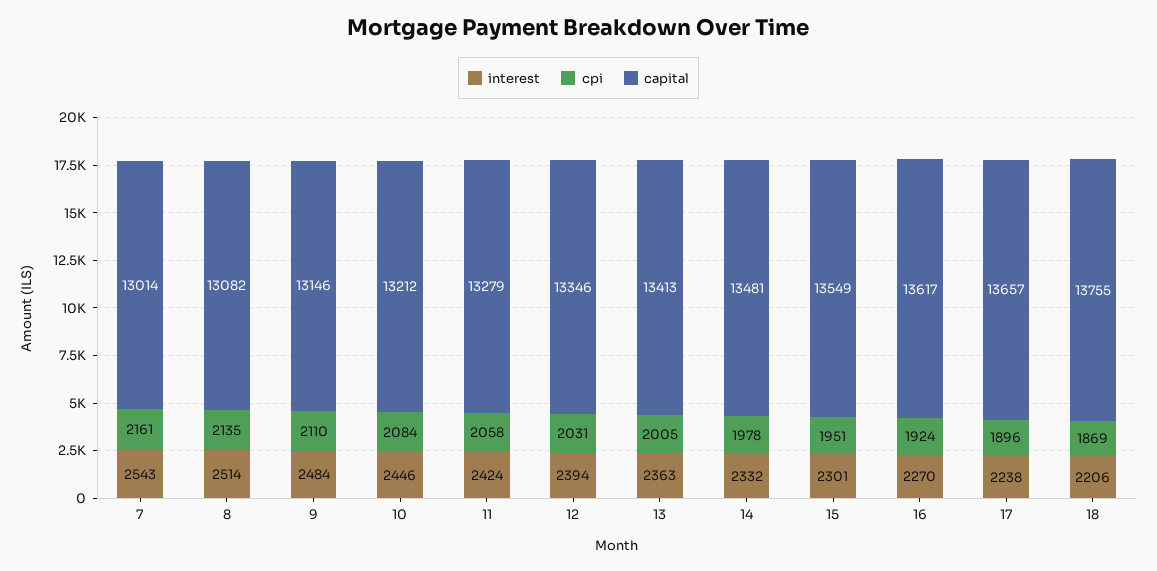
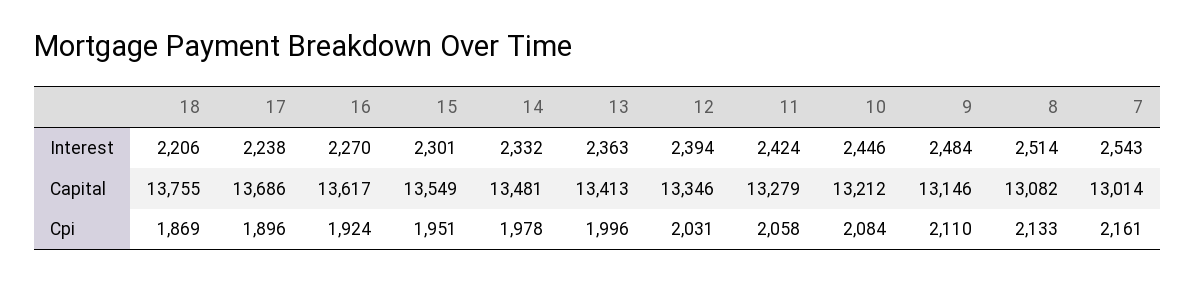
  {
    "interest": {
      "7": 2543,
      "8": 2514,
      "9": 2484,
      "10": 2446,
      "11": 2424,
      "12": 2394,
      "13": 2363,
      "14": 2332,
      "15": 2301,
      "16": 2270,
      "17": 2238,
      "18": 2206
    },
    "cpi": {
      "7": 2161,
-     "8": 2135,
+     "8": 2133,
      "9": 2110,
      "10": 2084,
      "11": 2058,
      "12": 2031,
-     "13": 2005,
+     "13": 1996,
      "14": 1978,
      "15": 1951,
      "16": 1924,
      "17": 1896,
      "18": 1869
    },
    "capital": {
      "7": 13014,
      "8": 13082,
      "9": 13146,
      "10": 13212,
      "11": 13279,
      "12": 13346,
      "13": 13413,
      "14": 13481,
      "15": 13549,
      "16": 13617,
-     "17": 13657,
+     "17": 13686,
      "18": 13755
    }
  }

